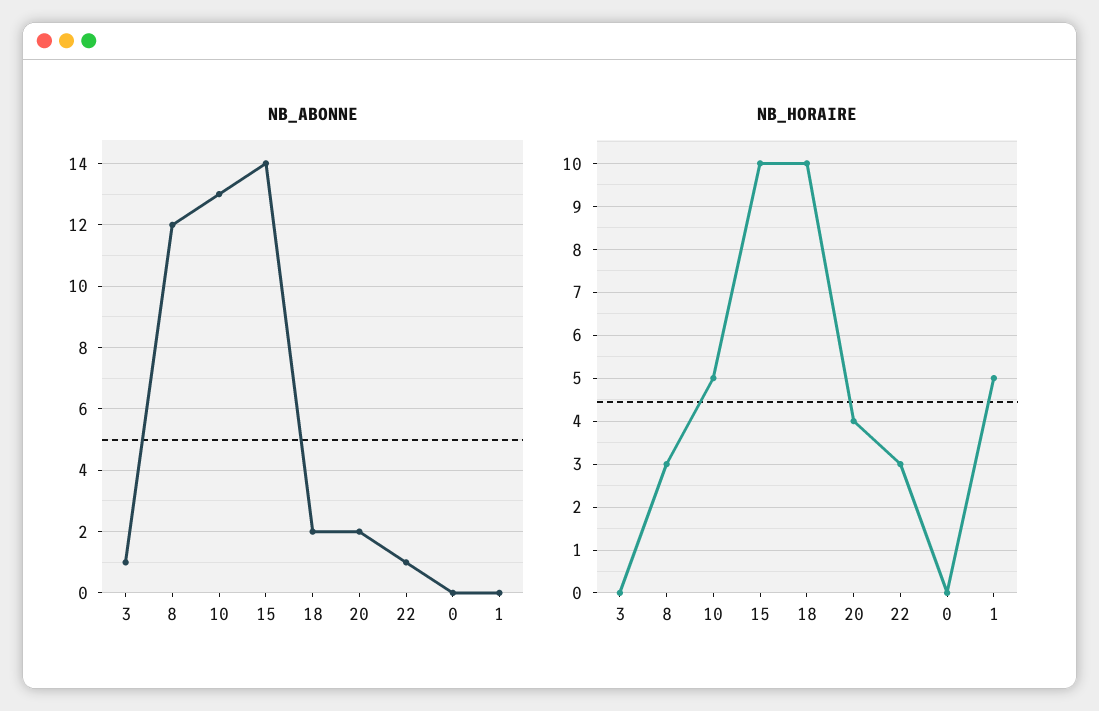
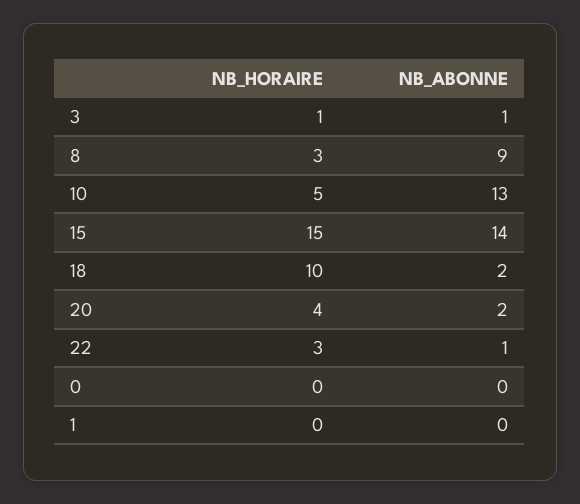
  {
    "NB_ABONNE": {
      "3": 1,
-     "8": 12,
+     "8": 9,
      "10": 13,
      "15": 14,
      "18": 2,
      "20": 2,
      "22": 1,
      "0": 0,
      "1": 0
    },
    "NB_HORAIRE": {
-     "3": 0,
+     "3": 1,
      "8": 3,
      "10": 5,
-     "15": 10,
+     "15": 15,
      "18": 10,
      "20": 4,
      "22": 3,
      "0": 0,
-     "1": 5
+     "1": 0
    }
  }

